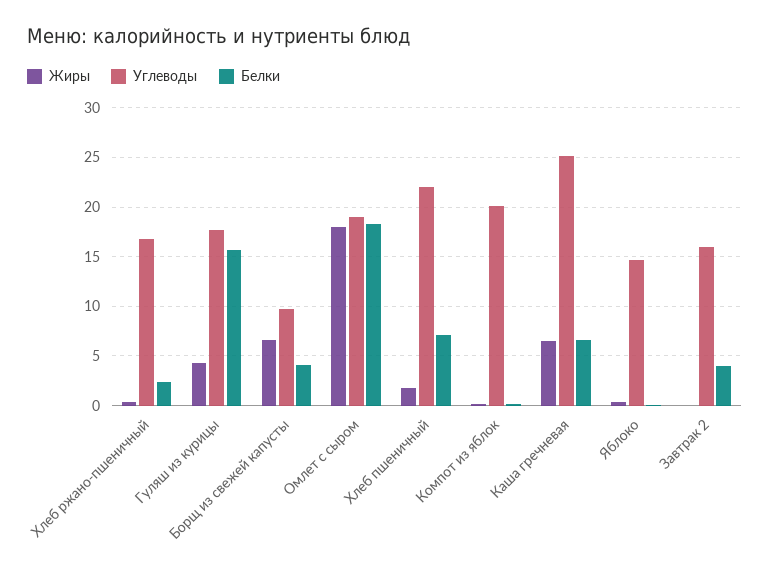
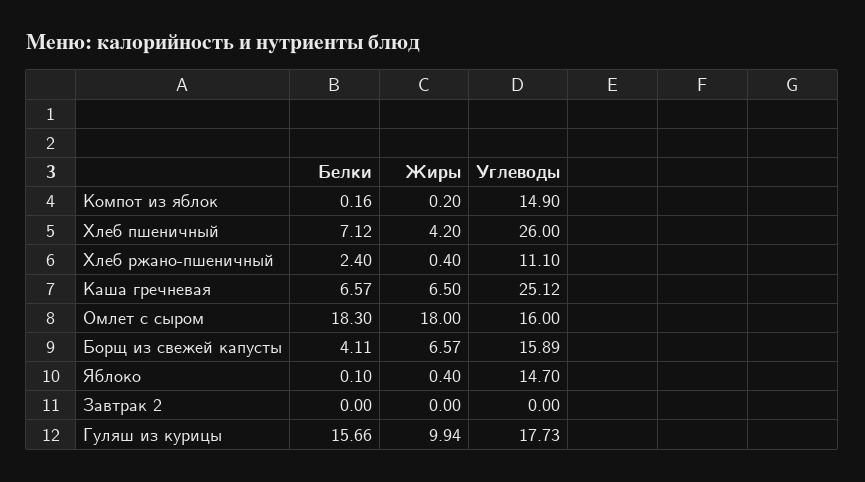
  {
    "Жиры": {
      "Хлеб ржано-пшеничный": 0.4,
-     "Гуляш из курицы": 4,
+     "Гуляш из курицы": 9.94,
      "Борщ из свежей капусты": 6.57,
      "Омлет с сыром": 18,
-     "Хлеб пшеничный": 2,
+     "Хлеб пшеничный": 4.2,
      "Компот из яблок": 0.2,
      "Каша гречневая": 6.5,
      "Яблоко": 0.4,
      "Завтрак 2": 0
    },
    "Углеводы": {
-     "Хлеб ржано-пшеничный": 17,
+     "Хлеб ржано-пшеничный": 11.1,
      "Гуляш из курицы": 17.73,
-     "Борщ из свежей капусты": 10,
+     "Борщ из свежей капусты": 15.89,
-     "Омлет с сыром": 19,
+     "Омлет с сыром": 16,
-     "Хлеб пшеничный": 22,
+     "Хлеб пшеничный": 26,
-     "Компот из яблок": 20,
+     "Компот из яблок": 14.9,
      "Каша гречневая": 25.12,
      "Яблоко": 14.7,
-     "Завтрак 2": 16
+     "Завтрак 2": 0
    },
    "Белки": {
      "Хлеб ржано-пшеничный": 2.4,
      "Гуляш из курицы": 15.66,
      "Борщ из свежей капусты": 4.11,
      "Омлет с сыром": 18.3,
      "Хлеб пшеничный": 7.12,
      "Компот из яблок": 0.16,
      "Каша гречневая": 6.57,
      "Яблоко": 0.1,
-     "Завтрак 2": 4
+     "Завтрак 2": 0
    }
  }

